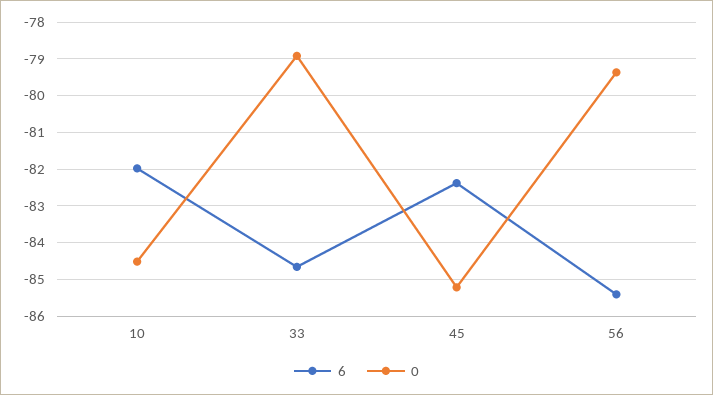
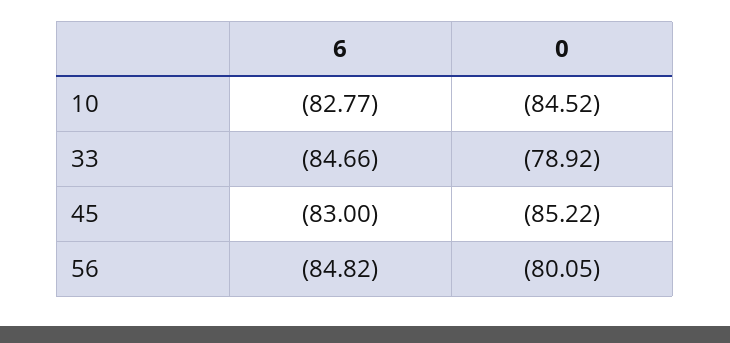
  {
    "6": {
-     "10": -82,
+     "10": -82.77,
      "33": -84.66,
-     "45": -82.4,
+     "45": -83,
-     "56": -85.4
+     "56": -84.82
    },
    "0": {
      "10": -84.52,
      "33": -78.92,
      "45": -85.22,
-     "56": -79.4
+     "56": -80.05
    }
  }

